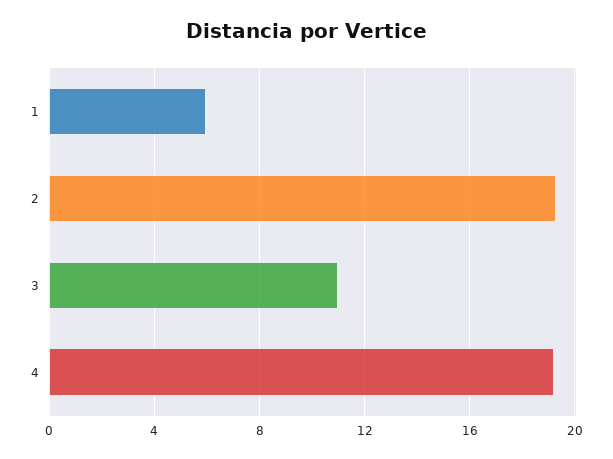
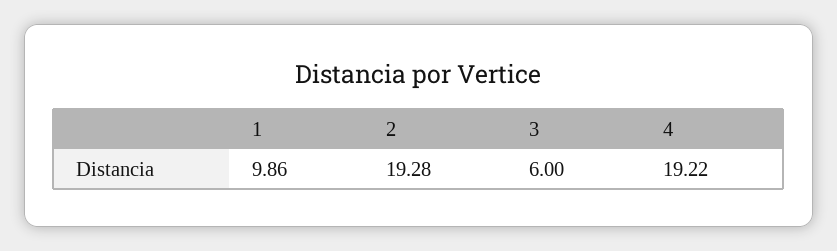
  {
-   "1": 6,
+   "1": 9.86,
    "2": 19.28,
-   "3": 11,
+   "3": 6,
    "4": 19.22
  }

